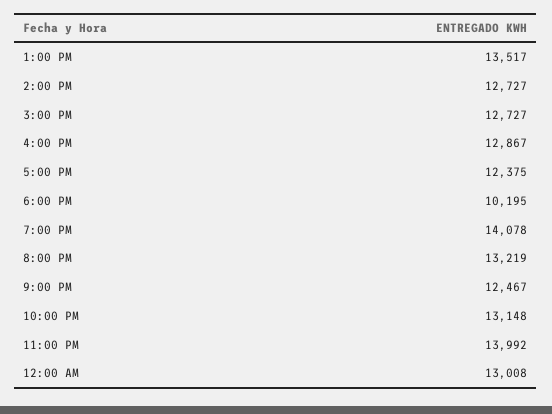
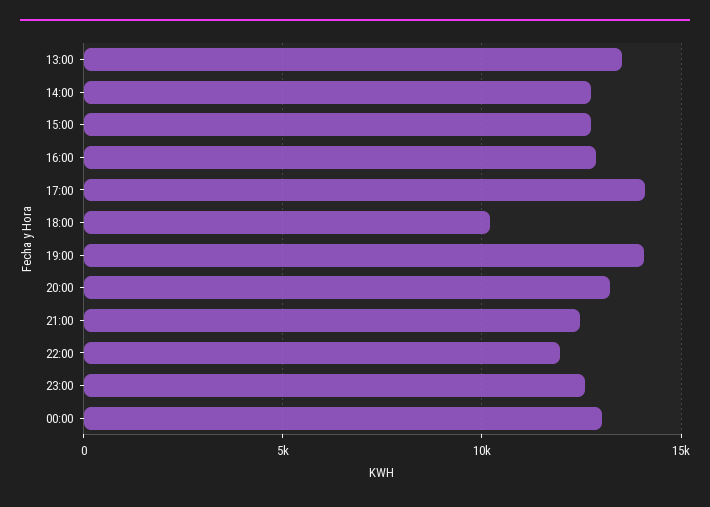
  {
    "1:00 PM": 13517,
    "2:00 PM": 12727,
    "3:00 PM": 12727,
    "4:00 PM": 12867,
-   "5:00 PM": 12375,
+   "5:00 PM": 14000,
    "6:00 PM": 10195,
    "7:00 PM": 14078,
    "8:00 PM": 13219,
    "9:00 PM": 12467,
-   "10:00 PM": 13148,
+   "10:00 PM": 12000,
-   "11:00 PM": 13992,
+   "11:00 PM": 12500,
    "12:00 AM": 13008
  }

